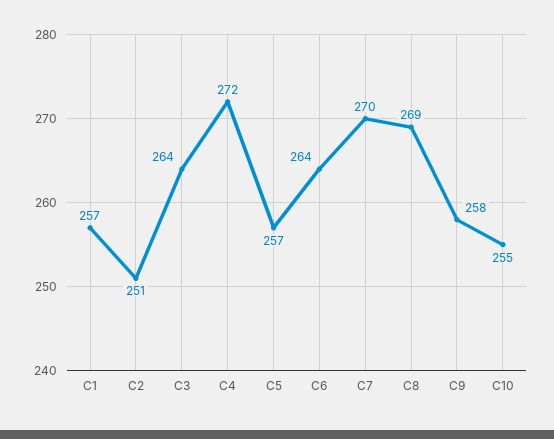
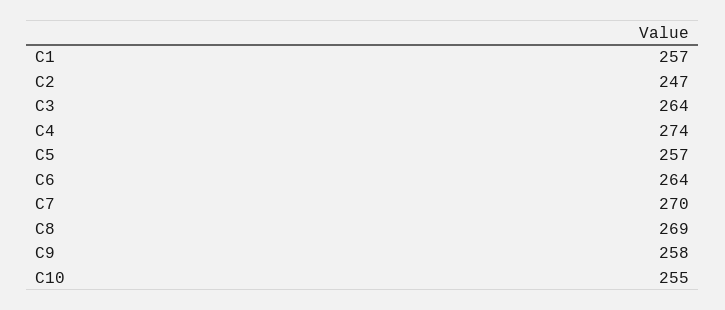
  {
    "C1": 257,
-   "C2": 251,
+   "C2": 247,
    "C3": 264,
-   "C4": 272,
+   "C4": 274,
    "C5": 257,
    "C6": 264,
    "C7": 270,
    "C8": 269,
    "C9": 258,
    "C10": 255
  }

